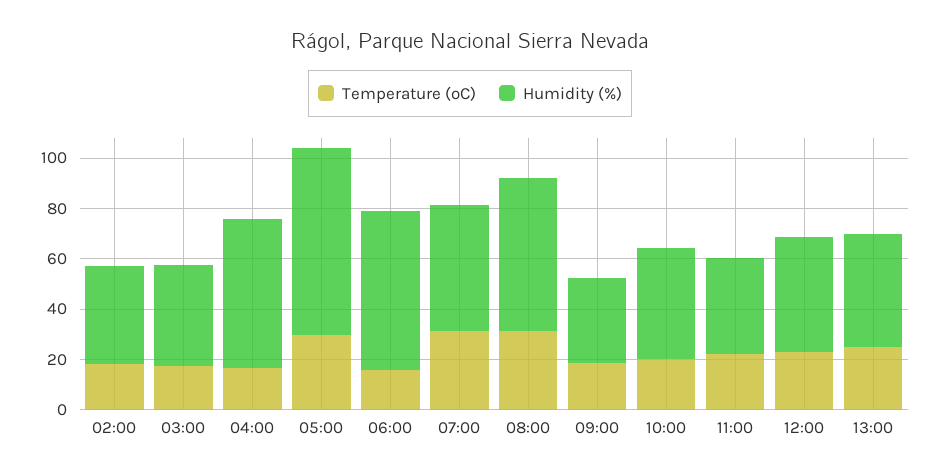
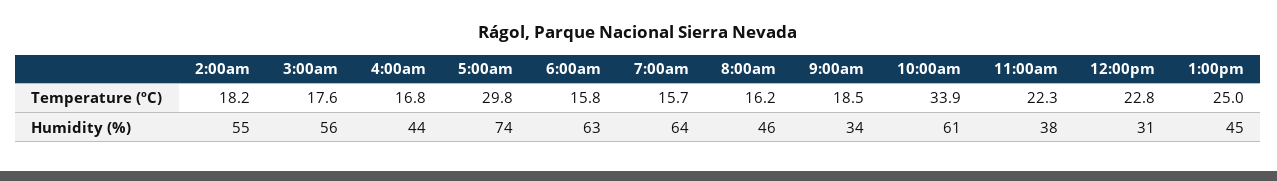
  {
    "Temperature (ºC)": {
      "02:00": 18.2,
      "03:00": 17.6,
      "04:00": 16.8,
      "05:00": 29.8,
      "06:00": 15.8,
-     "07:00": 30,
+     "07:00": 15.7,
-     "08:00": 30,
+     "08:00": 16.2,
      "09:00": 18.5,
-     "10:00": 20,
+     "10:00": 33.9,
      "11:00": 22.3,
      "12:00": 22.8,
      "13:00": 25
    },
    "Humidity (%)": {
-     "02:00": 40,
+     "02:00": 55,
-     "03:00": 40,
+     "03:00": 56,
-     "04:00": 60,
+     "04:00": 44,
      "05:00": 74,
      "06:00": 63,
-     "07:00": 50,
+     "07:00": 64,
-     "08:00": 60,
+     "08:00": 46,
      "09:00": 34,
-     "10:00": 45,
+     "10:00": 61,
      "11:00": 38,
-     "12:00": 45,
+     "12:00": 31,
      "13:00": 45
    }
  }

